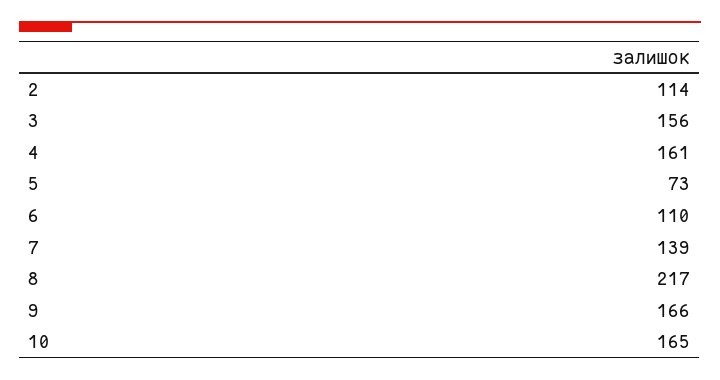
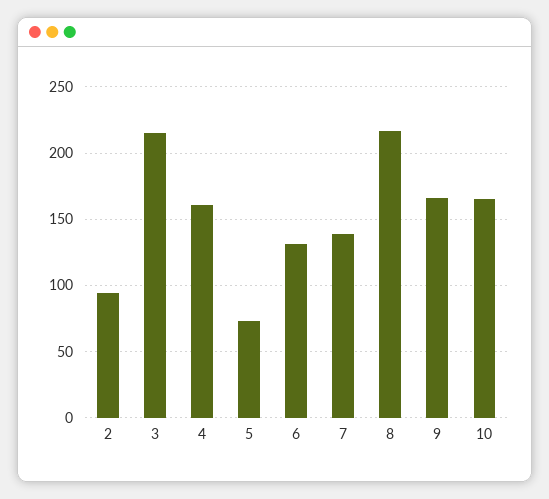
  {
-   "2": 114,
+   "2": 95,
-   "3": 156,
+   "3": 215,
    "4": 161,
    "5": 73,
-   "6": 110,
+   "6": 130,
    "7": 139,
    "8": 217,
    "9": 166,
    "10": 165
  }

